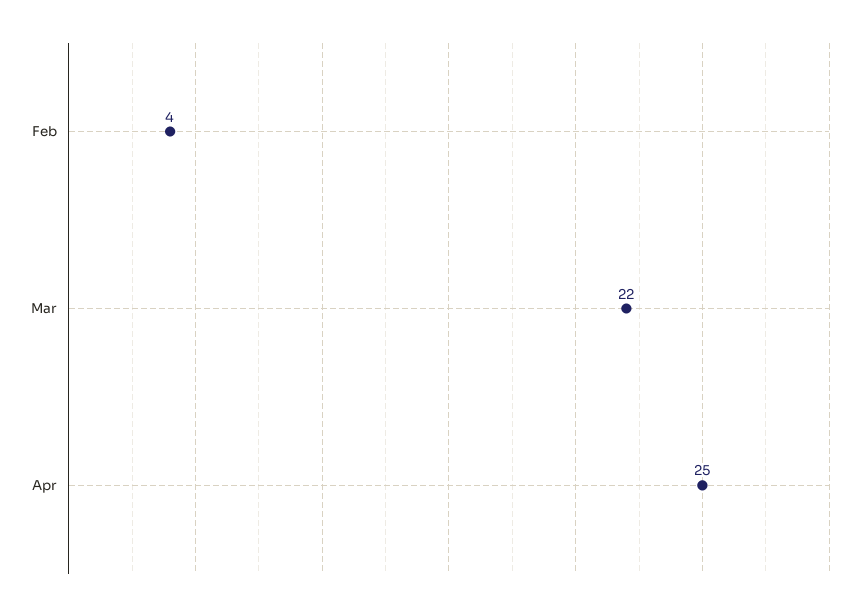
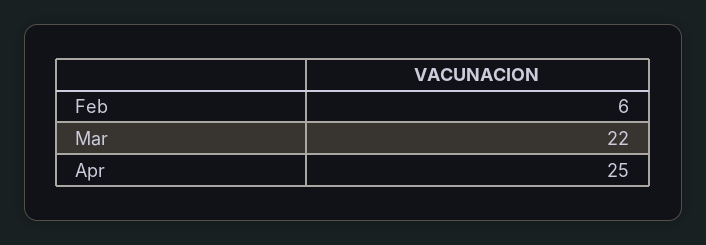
  {
-   "Feb": 4,
+   "Feb": 6,
    "Mar": 22,
    "Apr": 25
  }

